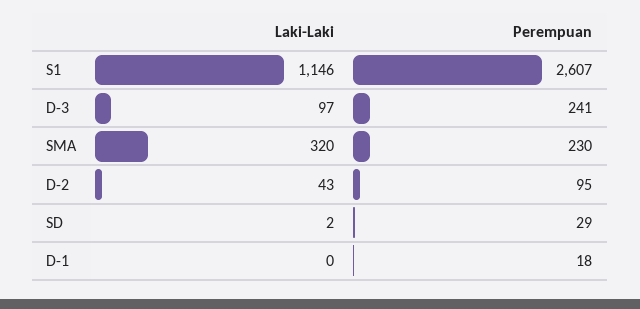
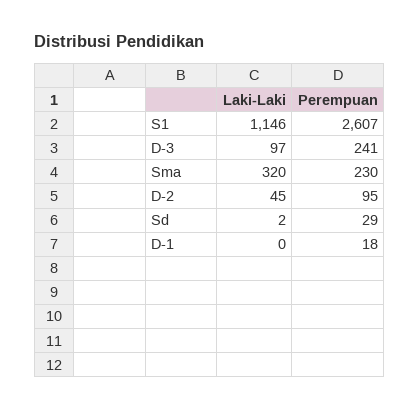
  {
    "Laki-Laki": {
      "S1": 1146,
      "D-3": 97,
      "SMA": 320,
-     "D-2": 43,
+     "D-2": 45,
      "SD": 2,
      "D-1": 0
    },
    "Perempuan": {
      "S1": 2607,
      "D-3": 241,
      "SMA": 230,
      "D-2": 95,
      "SD": 29,
      "D-1": 18
    }
  }

